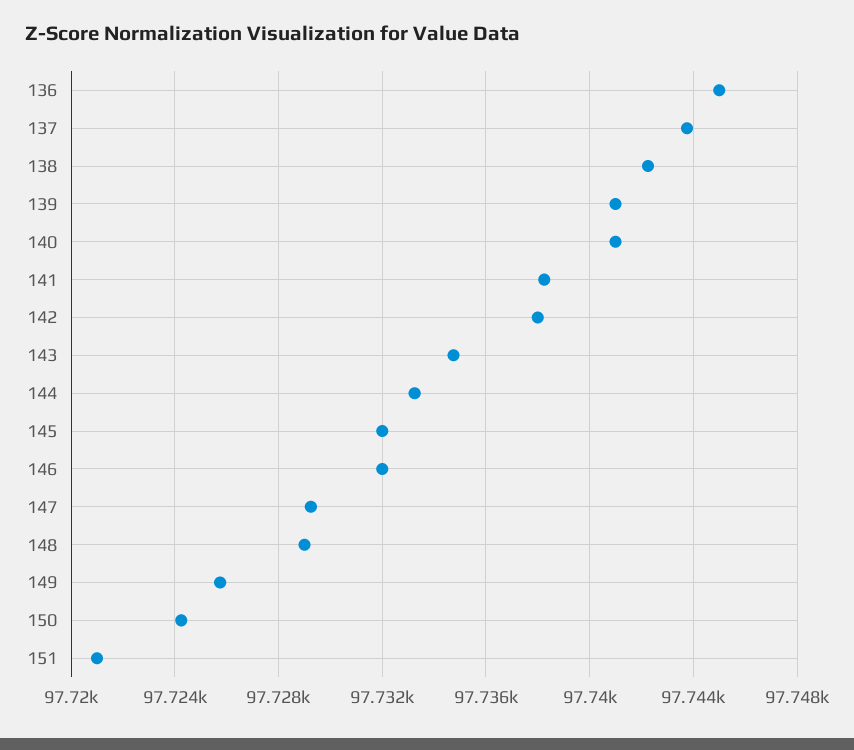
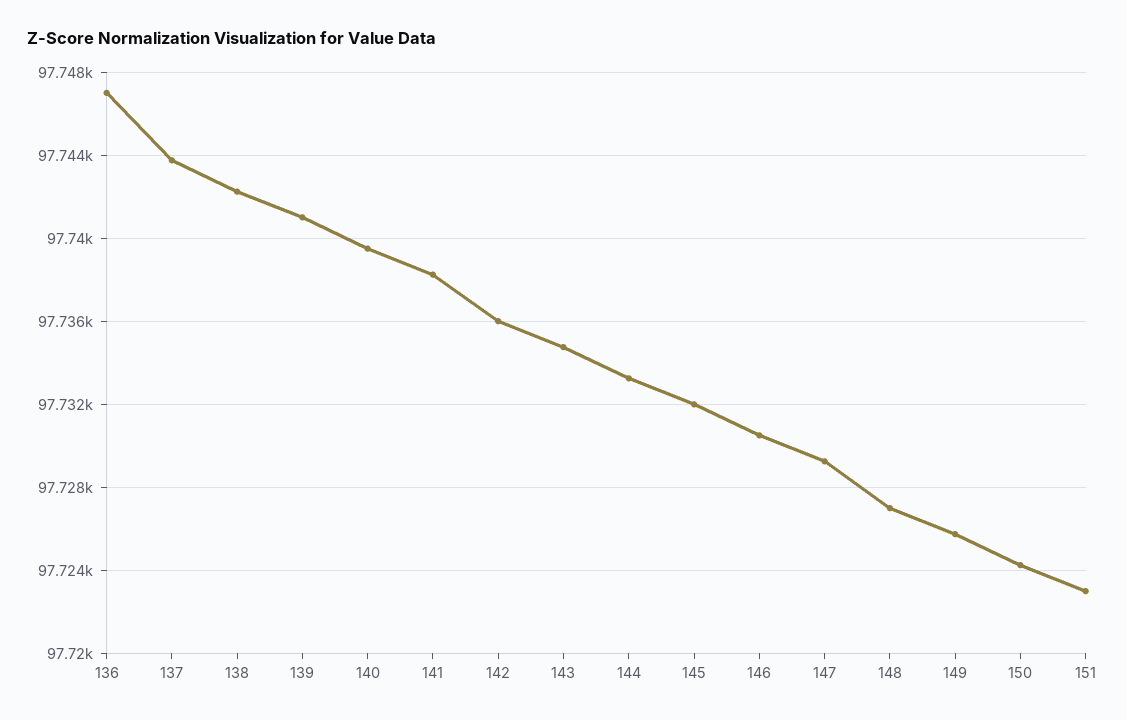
  {
-   "136": 97745,
+   "136": 97747,
    "137": 97744,
    "138": 97742.5,
    "139": 97741,
-   "140": 97741,
+   "140": 97739.5,
    "141": 97738.5,
-   "142": 97738,
+   "142": 97736,
    "143": 97735,
    "144": 97733.5,
    "145": 97732,
-   "146": 97732,
+   "146": 97730.5,
    "147": 97729.5,
-   "148": 97729,
+   "148": 97727,
    "149": 97726,
    "150": 97724.5,
-   "151": 97721
+   "151": 97723
  }

